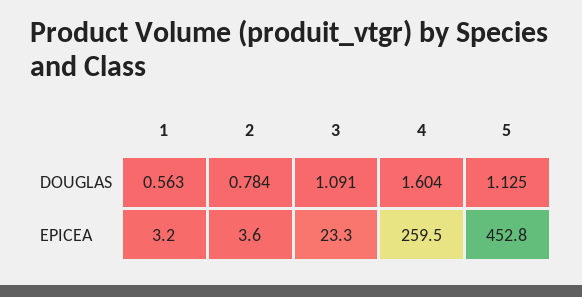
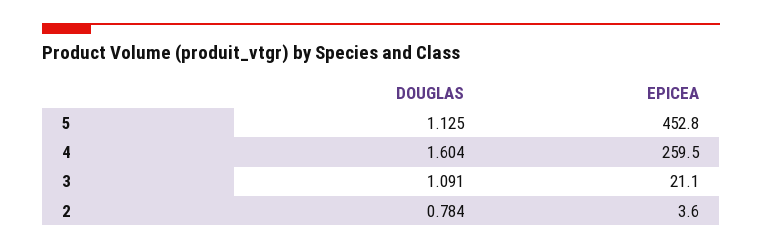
  {
-   "1": {
-     "DOUGLAS": 0.563,
-     "EPICEA": 3.2
-   },
    "2": {
      "DOUGLAS": 0.784,
      "EPICEA": 3.6
    },
    "3": {
      "DOUGLAS": 1.091,
-     "EPICEA": 23.3
+     "EPICEA": 21.1
    },
    "4": {
      "DOUGLAS": 1.604,
      "EPICEA": 259.5
    },
    "5": {
      "DOUGLAS": 1.125,
      "EPICEA": 452.8
    }
  }

